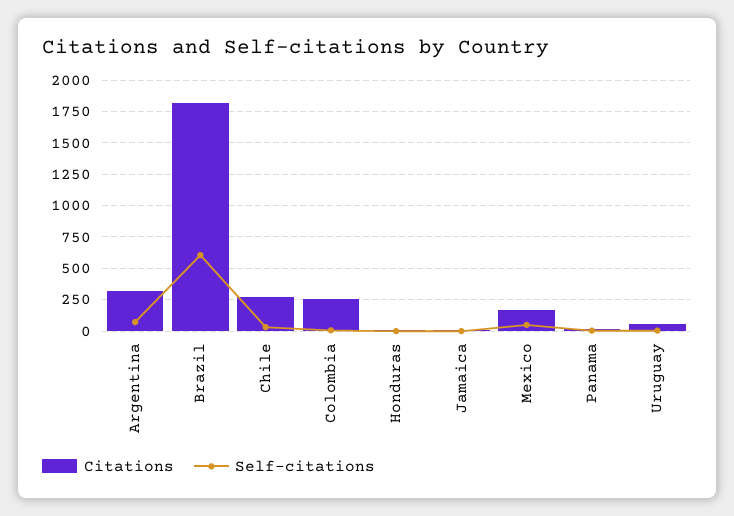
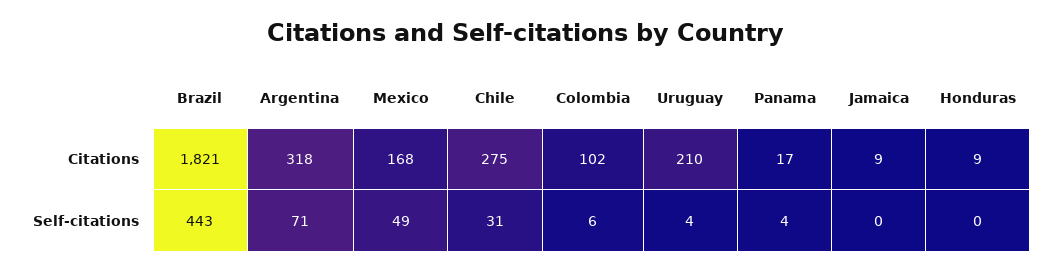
  {
    "Citations": {
      "Argentina": 318,
      "Brazil": 1821,
      "Chile": 275,
-     "Colombia": 250,
+     "Colombia": 102,
      "Honduras": 9,
      "Jamaica": 9,
      "Mexico": 168,
      "Panama": 17,
-     "Uruguay": 50
+     "Uruguay": 210
    },
    "Self-citations": {
      "Argentina": 71,
-     "Brazil": 600,
+     "Brazil": 443,
      "Chile": 31,
      "Colombia": 6,
      "Honduras": 0,
      "Jamaica": 0,
      "Mexico": 49,
      "Panama": 4,
      "Uruguay": 4
    }
  }

